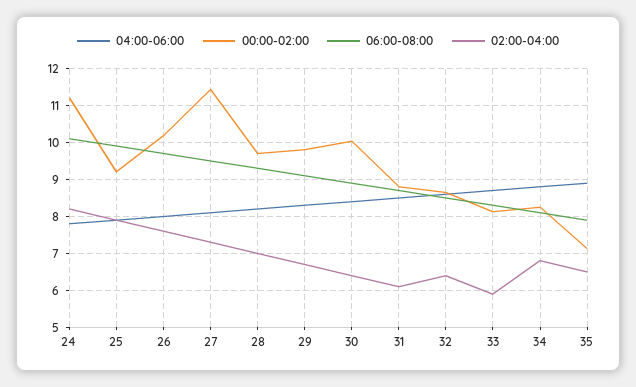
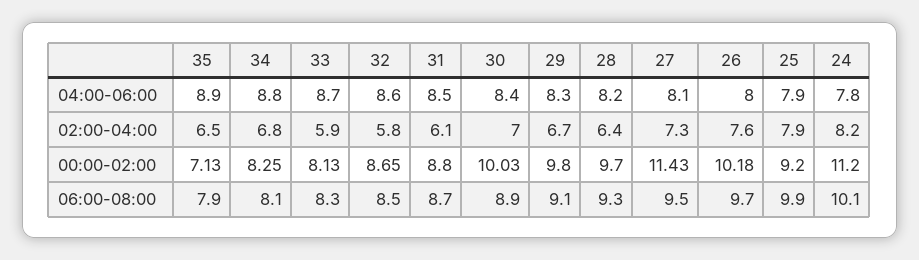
  {
    "04:00-06:00": {
      "24": 7.8,
      "25": 7.9,
      "26": 8,
      "27": 8.1,
      "28": 8.2,
      "29": 8.3,
      "30": 8.4,
      "31": 8.5,
      "32": 8.6,
      "33": 8.7,
      "34": 8.8,
      "35": 8.9
    },
    "00:00-02:00": {
      "24": 11.2,
      "25": 9.2,
      "26": 10.18,
      "27": 11.43,
      "28": 9.7,
      "29": 9.8,
      "30": 10.03,
      "31": 8.8,
      "32": 8.65,
      "33": 8.13,
      "34": 8.25,
      "35": 7.13
    },
    "06:00-08:00": {
      "24": 10.1,
      "25": 9.9,
      "26": 9.7,
      "27": 9.5,
      "28": 9.3,
      "29": 9.1,
      "30": 8.9,
      "31": 8.7,
      "32": 8.5,
      "33": 8.3,
      "34": 8.1,
      "35": 7.9
    },
    "02:00-04:00": {
      "24": 8.2,
      "25": 7.9,
      "26": 7.6,
      "27": 7.3,
-     "28": 7,
+     "28": 6.4,
      "29": 6.7,
-     "30": 6.4,
+     "30": 7,
      "31": 6.1,
-     "32": 6.4,
+     "32": 5.8,
      "33": 5.9,
      "34": 6.8,
      "35": 6.5
    }
  }

